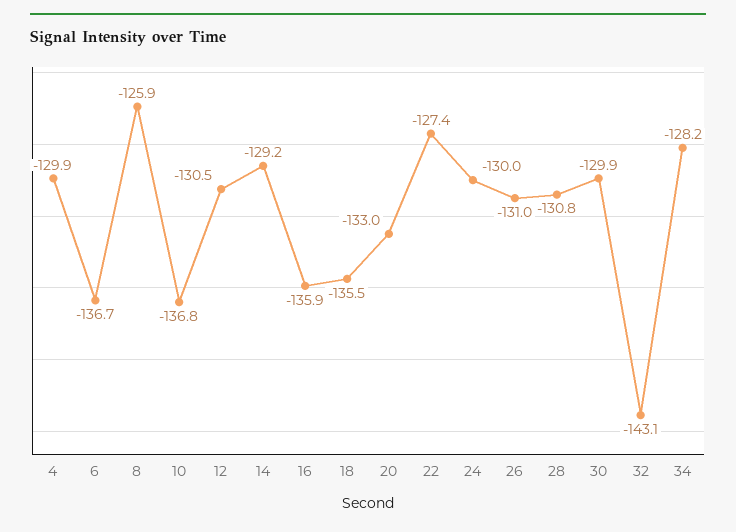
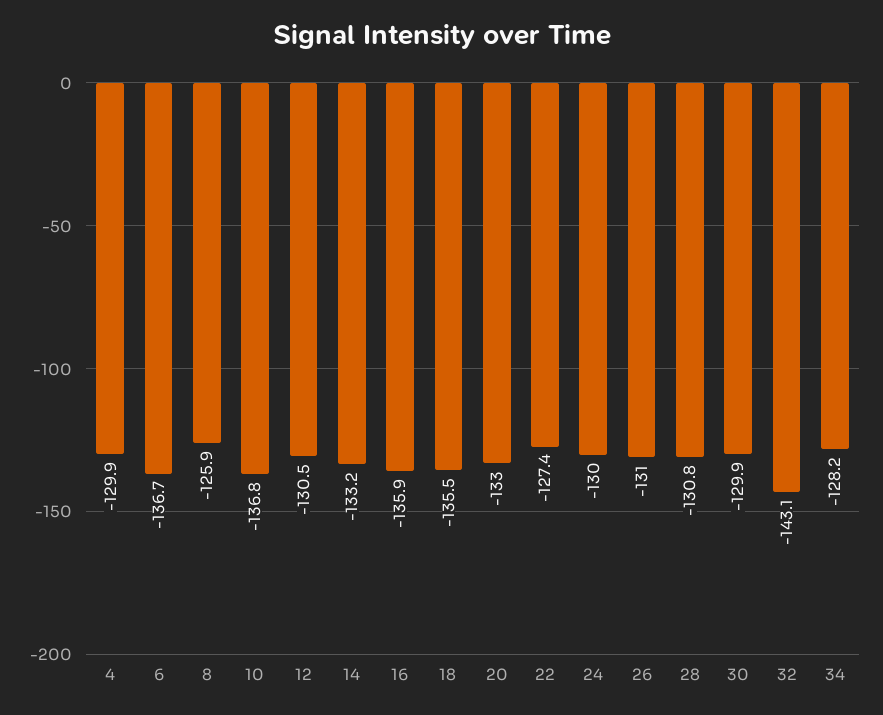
  {
    "4": -129.9,
    "6": -136.7,
    "8": -125.9,
    "10": -136.8,
    "12": -130.5,
-   "14": -129.2,
+   "14": -133.2,
    "16": -135.9,
    "18": -135.5,
    "20": -133,
    "22": -127.4,
    "24": -130,
    "26": -131,
    "28": -130.8,
    "30": -129.9,
    "32": -143.1,
    "34": -128.2
  }

